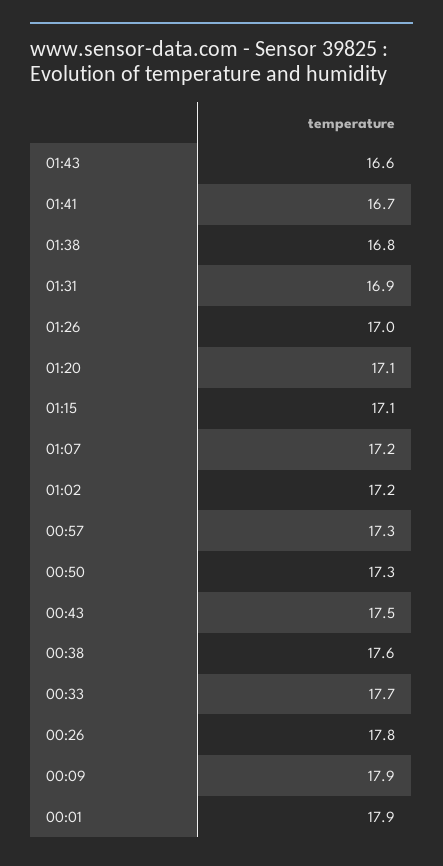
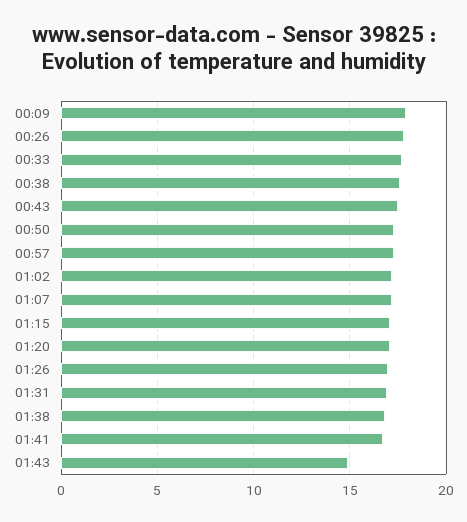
  {
-   "01:43": 16.6,
+   "01:43": 15,
    "01:41": 16.7,
    "01:38": 16.8,
    "01:31": 16.9,
    "01:26": 17,
    "01:20": 17.1,
    "01:15": 17.1,
    "01:07": 17.2,
    "01:02": 17.2,
    "00:57": 17.3,
    "00:50": 17.3,
    "00:43": 17.5,
    "00:38": 17.6,
    "00:33": 17.7,
    "00:26": 17.8,
-   "00:09": 17.9,
+   "00:09": 17.9
-   "00:01": 17.9
  }

